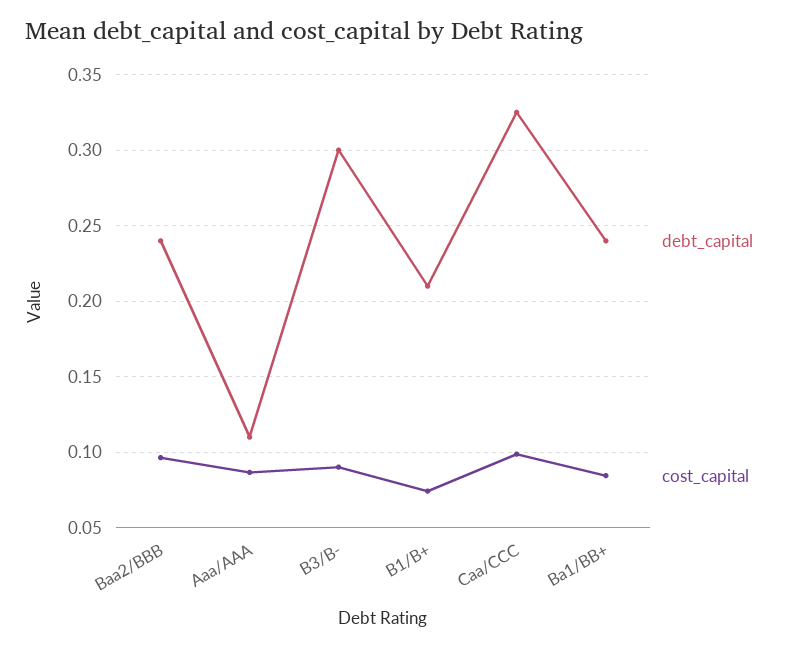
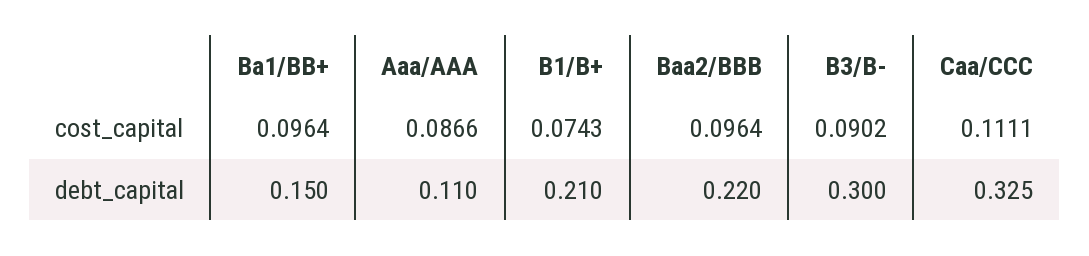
  {
    "debt_capital": {
-     "Baa2/BBB": 0.24,
+     "Baa2/BBB": 0.22,
      "Aaa/AAA": 0.11,
      "B3/B-": 0.3,
      "B1/B+": 0.21,
      "Caa/CCC": 0.325,
-     "Ba1/BB+": 0.24
+     "Ba1/BB+": 0.15
    },
    "cost_capital": {
      "Baa2/BBB": 0.0964,
      "Aaa/AAA": 0.0866,
      "B3/B-": 0.0902,
      "B1/B+": 0.0743,
-     "Caa/CCC": 0.1,
+     "Caa/CCC": 0.1111,
-     "Ba1/BB+": 0.085
+     "Ba1/BB+": 0.0964
    }
  }

